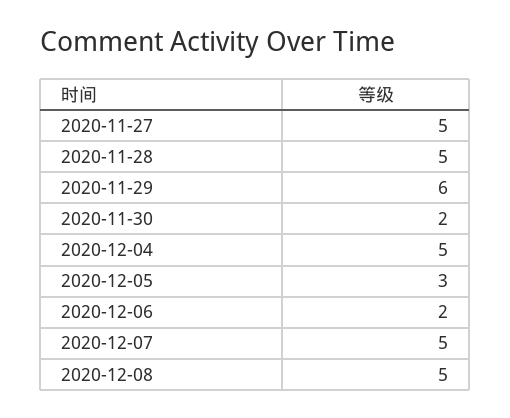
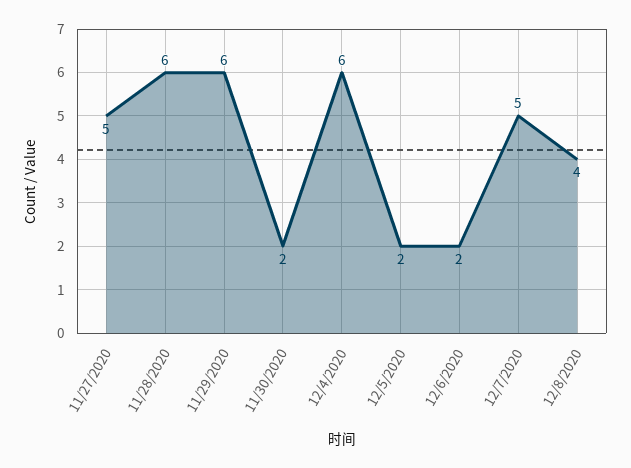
  {
    "2020-11-27": 5,
-   "2020-11-28": 5,
+   "2020-11-28": 6,
    "2020-11-29": 6,
    "2020-11-30": 2,
-   "2020-12-04": 5,
+   "2020-12-04": 6,
-   "2020-12-05": 3,
+   "2020-12-05": 2,
    "2020-12-06": 2,
    "2020-12-07": 5,
-   "2020-12-08": 5
+   "2020-12-08": 4
  }

